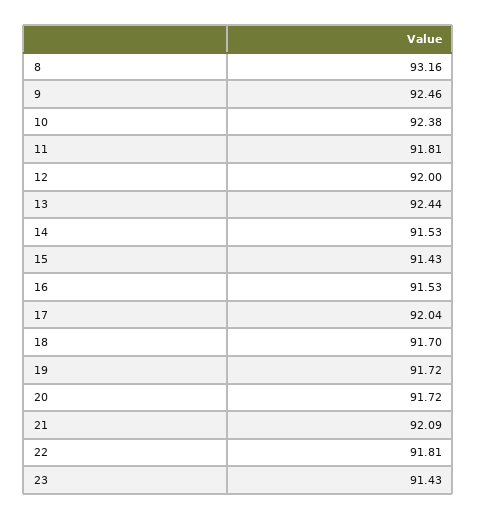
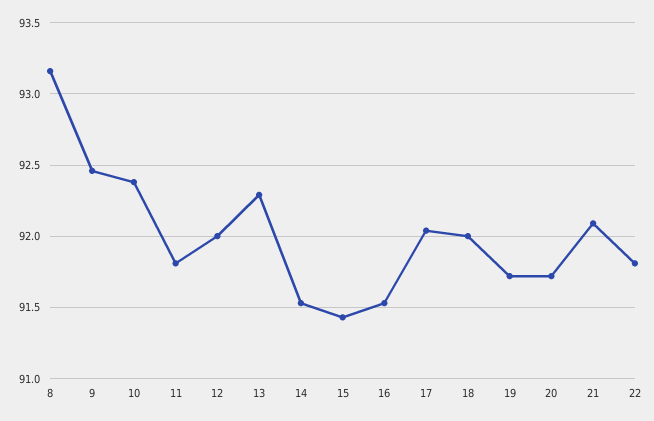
  {
    "8": 93.16,
    "9": 92.46,
    "10": 92.38,
    "11": 91.81,
    "12": 92,
-   "13": 92.44,
+   "13": 92.3,
    "14": 91.53,
    "15": 91.43,
    "16": 91.53,
    "17": 92.04,
-   "18": 91.7,
+   "18": 92,
    "19": 91.72,
    "20": 91.72,
    "21": 92.09,
-   "22": 91.81,
+   "22": 91.81
-   "23": 91.43
  }

